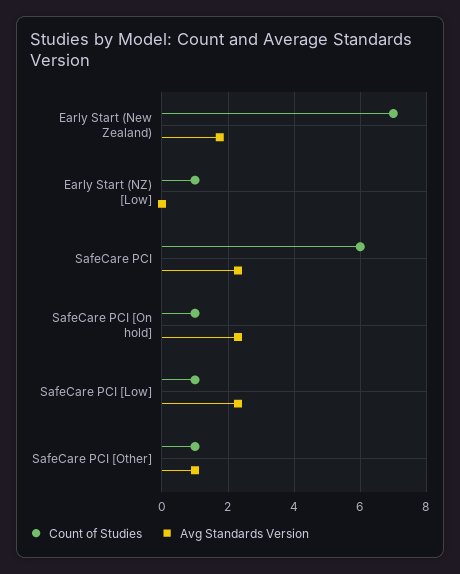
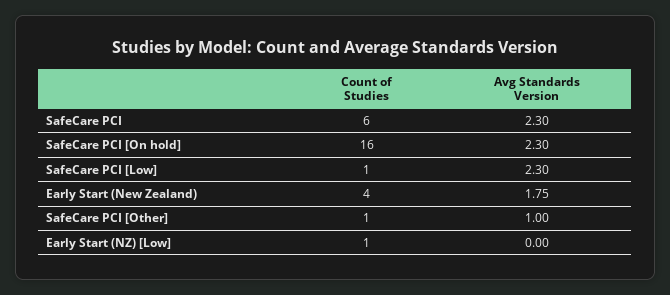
  {
    "Count of Studies": {
-     "Early Start (New Zealand)": 7,
+     "Early Start (New Zealand)": 4,
      "Early Start (NZ) [Low]": 1,
      "SafeCare PCI": 6,
-     "SafeCare PCI [On hold]": 1,
+     "SafeCare PCI [On hold]": 16,
      "SafeCare PCI [Low]": 1,
      "SafeCare PCI [Other]": 1
    },
    "Avg Standards Version": {
      "Early Start (New Zealand)": 1.75,
      "Early Start (NZ) [Low]": 0,
      "SafeCare PCI": 2.3,
      "SafeCare PCI [On hold]": 2.3,
      "SafeCare PCI [Low]": 2.3,
      "SafeCare PCI [Other]": 1
    }
  }

